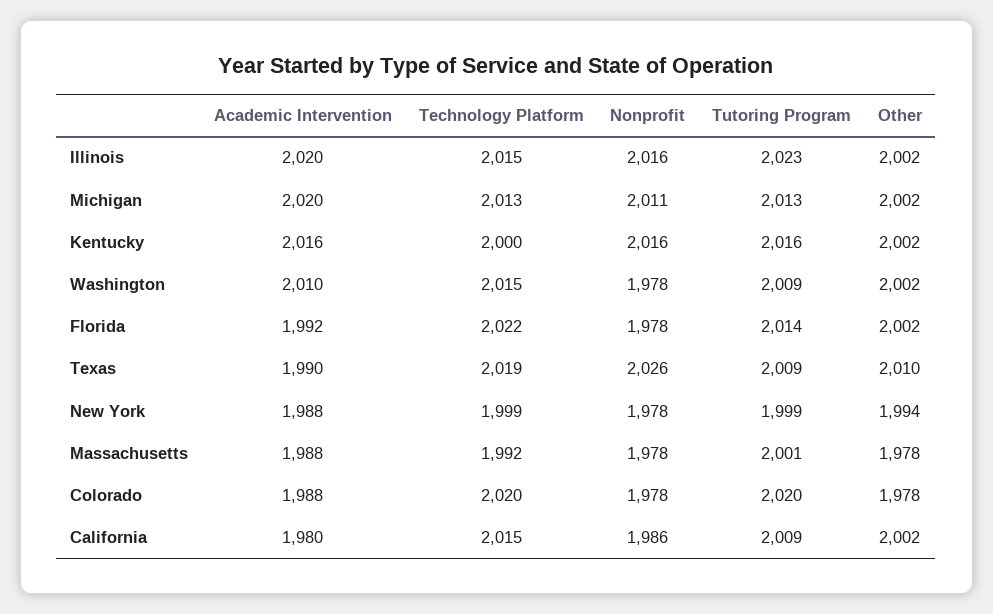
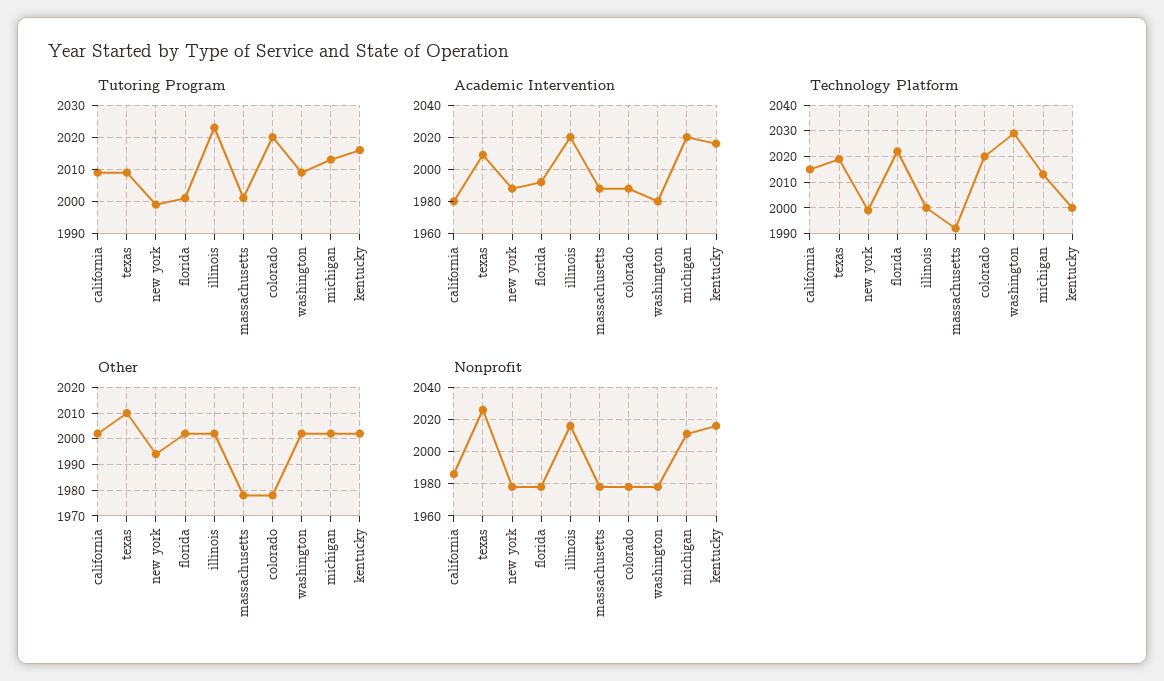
  {
    "Academic Intervention": {
      "Illinois": 2020,
      "Michigan": 2020,
      "Kentucky": 2016,
-     "Washington": 2010,
+     "Washington": 1980,
      "Florida": 1992,
-     "Texas": 1990,
+     "Texas": 2010,
      "New York": 1988,
      "Massachusetts": 1988,
      "Colorado": 1988,
      "California": 1980
    },
    "Technology Platform": {
-     "Illinois": 2015,
+     "Illinois": 2000,
      "Michigan": 2013,
      "Kentucky": 2000,
-     "Washington": 2015,
+     "Washington": 2030,
      "Florida": 2022,
      "Texas": 2019,
      "New York": 1999,
      "Massachusetts": 1992,
      "Colorado": 2020,
      "California": 2015
    },
    "Nonprofit": {
      "Illinois": 2016,
      "Michigan": 2011,
      "Kentucky": 2016,
      "Washington": 1978,
      "Florida": 1978,
      "Texas": 2026,
      "New York": 1978,
      "Massachusetts": 1978,
      "Colorado": 1978,
      "California": 1986
    },
    "Tutoring Program": {
      "Illinois": 2023,
      "Michigan": 2013,
      "Kentucky": 2016,
      "Washington": 2009,
-     "Florida": 2014,
+     "Florida": 2000,
      "Texas": 2009,
      "New York": 1999,
      "Massachusetts": 2001,
      "Colorado": 2020,
      "California": 2009
    },
    "Other": {
      "Illinois": 2002,
      "Michigan": 2002,
      "Kentucky": 2002,
      "Washington": 2002,
      "Florida": 2002,
      "Texas": 2010,
      "New York": 1994,
      "Massachusetts": 1978,
      "Colorado": 1978,
      "California": 2002
    }
  }

